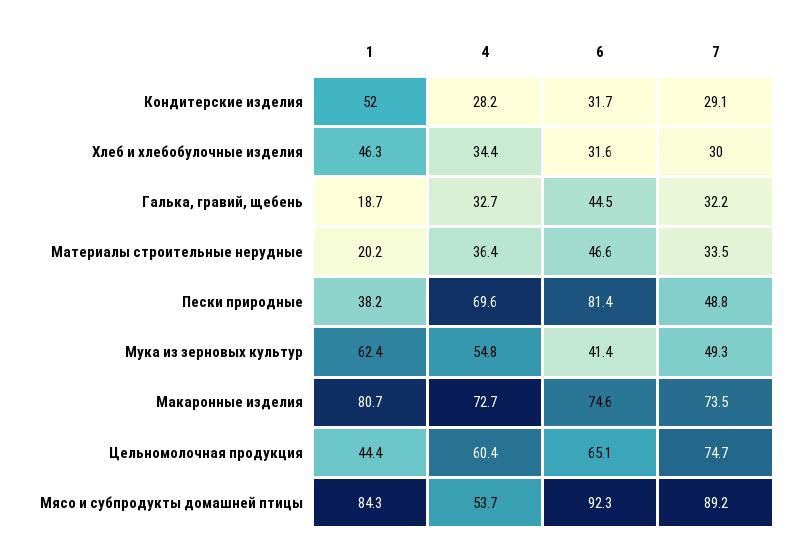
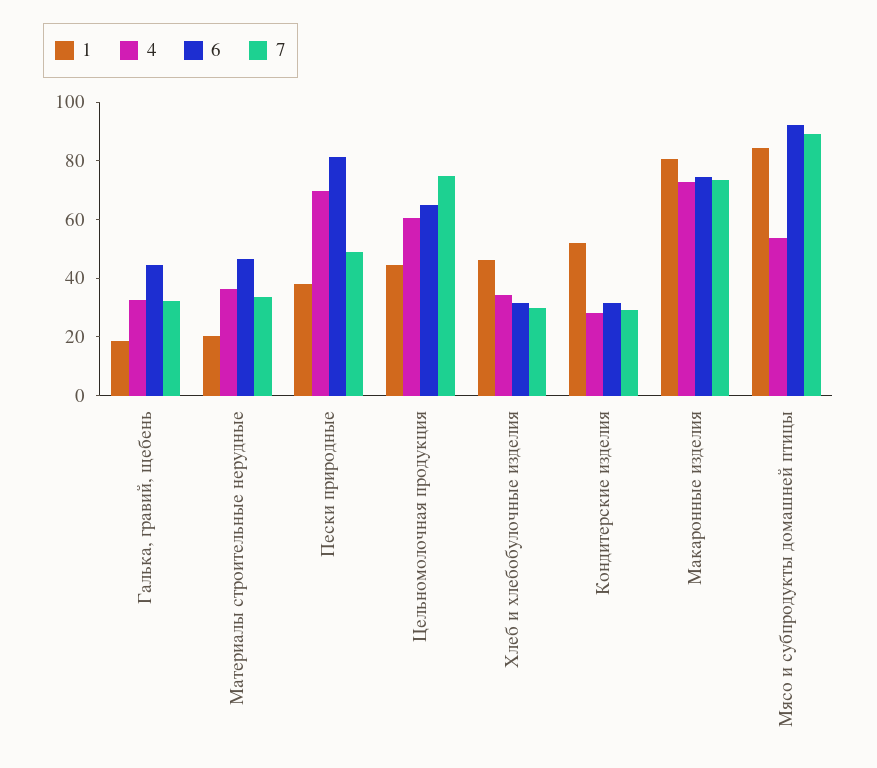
  {
    "1": {
      "Кондитерские изделия": 52,
      "Хлеб и хлебобулочные изделия": 46.3,
      "Галька, гравий, щебень": 18.7,
      "Материалы строительные нерудные": 20.2,
      "Пески природные": 38.2,
-     "Мука из зерновых культур": 62.4,
      "Макаронные изделия": 80.7,
      "Цельномолочная продукция": 44.4,
      "Мясо и субпродукты домашней птицы": 84.3
    },
    "4": {
      "Кондитерские изделия": 28.2,
      "Хлеб и хлебобулочные изделия": 34.4,
      "Галька, гравий, щебень": 32.7,
      "Материалы строительные нерудные": 36.4,
      "Пески природные": 69.6,
-     "Мука из зерновых культур": 54.8,
      "Макаронные изделия": 72.7,
      "Цельномолочная продукция": 60.4,
      "Мясо и субпродукты домашней птицы": 53.7
    },
    "6": {
      "Кондитерские изделия": 31.7,
      "Хлеб и хлебобулочные изделия": 31.6,
      "Галька, гравий, щебень": 44.5,
      "Материалы строительные нерудные": 46.6,
      "Пески природные": 81.4,
-     "Мука из зерновых культур": 41.4,
      "Макаронные изделия": 74.6,
      "Цельномолочная продукция": 65.1,
      "Мясо и субпродукты домашней птицы": 92.3
    },
    "7": {
      "Кондитерские изделия": 29.1,
      "Хлеб и хлебобулочные изделия": 30,
      "Галька, гравий, щебень": 32.2,
      "Материалы строительные нерудные": 33.5,
      "Пески природные": 48.8,
-     "Мука из зерновых культур": 49.3,
      "Макаронные изделия": 73.5,
      "Цельномолочная продукция": 74.7,
      "Мясо и субпродукты домашней птицы": 89.2
    }
  }

